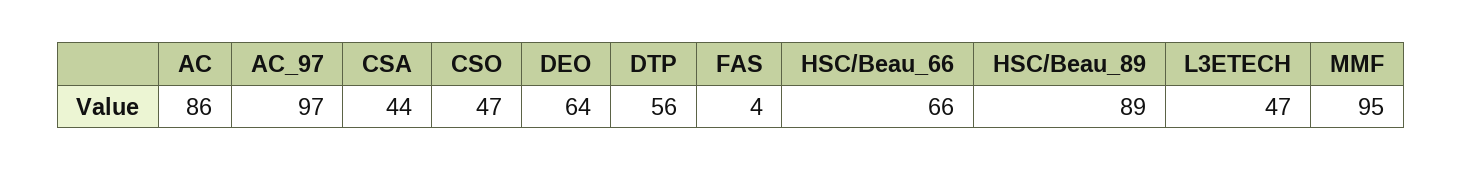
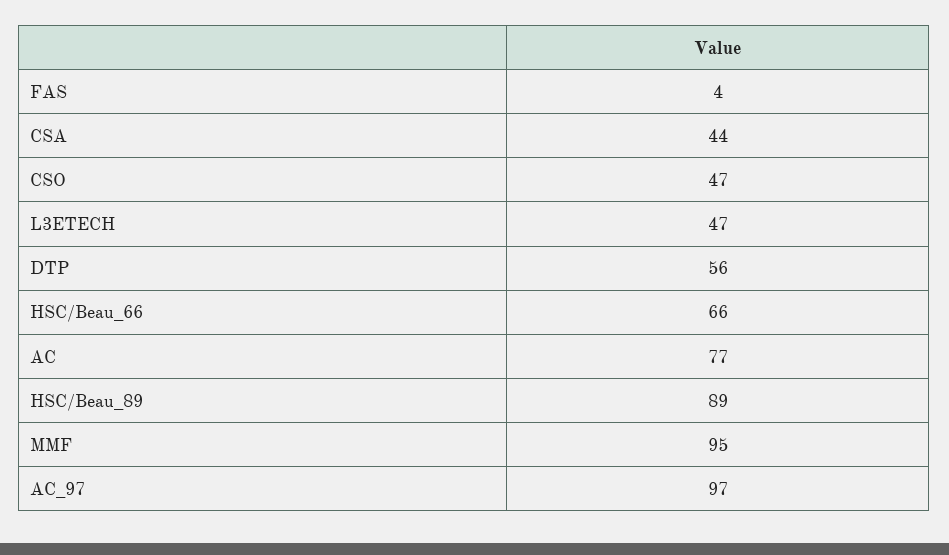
  {
-   "AC": 86,
+   "AC": 77,
    "AC_97": 97,
    "CSA": 44,
    "CSO": 47,
-   "DEO": 64,
    "DTP": 56,
    "FAS": 4,
    "HSC/Beau_66": 66,
    "HSC/Beau_89": 89,
    "L3ETECH": 47,
    "MMF": 95
  }

